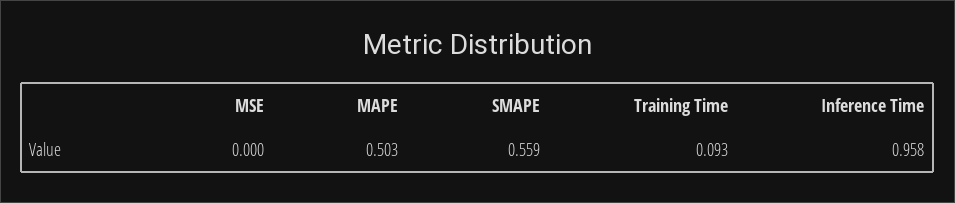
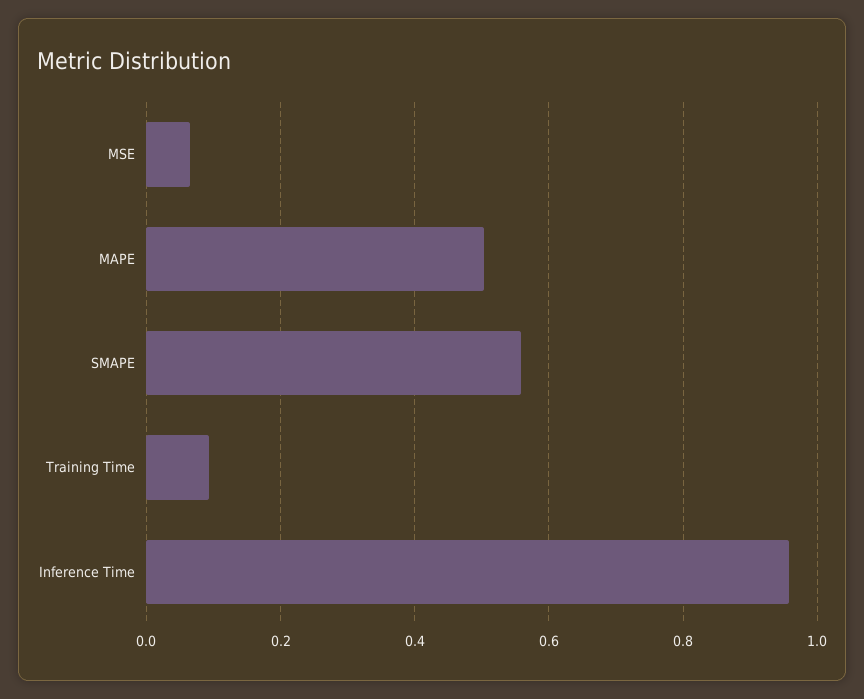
  {
-   "MSE": 0,
+   "MSE": 0.06,
    "MAPE": 0.503,
    "SMAPE": 0.559,
    "Training Time": 0.093,
    "Inference Time": 0.958
  }

